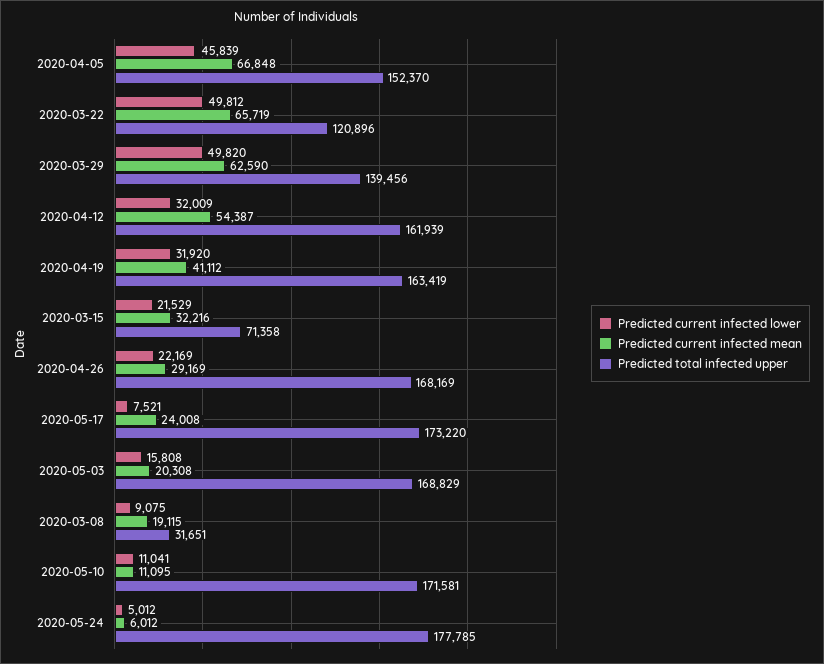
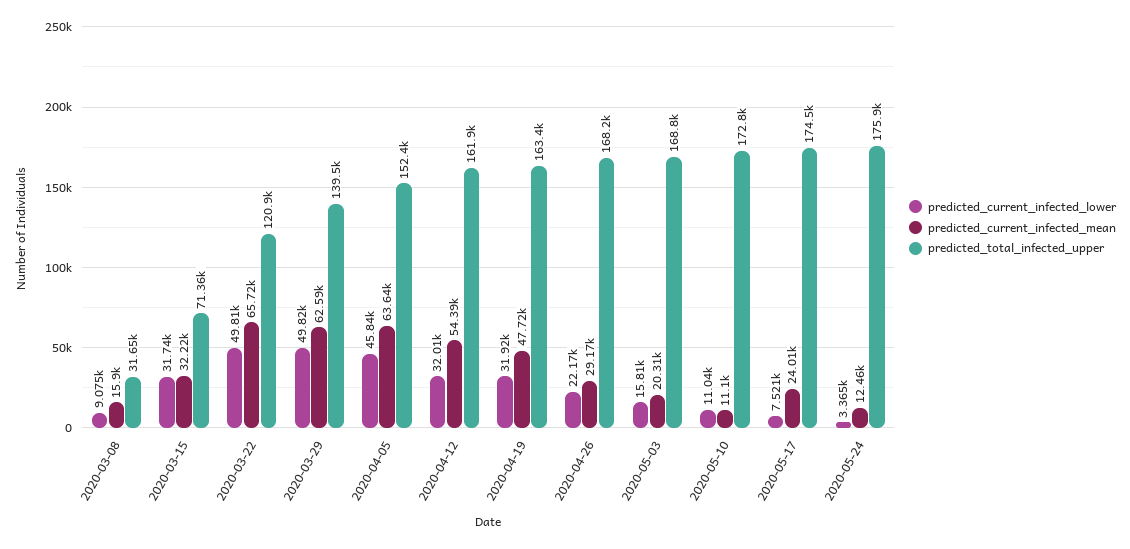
  {
    "Predicted current infected lower": {
      "2020-04-05": 45839,
      "2020-03-22": 49812,
      "2020-03-29": 49820,
      "2020-04-12": 32009,
      "2020-04-19": 31920,
-     "2020-03-15": 21529,
+     "2020-03-15": 31740,
      "2020-04-26": 22169,
      "2020-05-17": 7521,
      "2020-05-03": 15808,
      "2020-03-08": 9075,
      "2020-05-10": 11041,
-     "2020-05-24": 5012
+     "2020-05-24": 3365
    },
    "Predicted current infected mean": {
-     "2020-04-05": 66848,
+     "2020-04-05": 63640,
      "2020-03-22": 65719,
      "2020-03-29": 62590,
      "2020-04-12": 54387,
-     "2020-04-19": 41112,
+     "2020-04-19": 47720,
      "2020-03-15": 32216,
      "2020-04-26": 29169,
      "2020-05-17": 24008,
      "2020-05-03": 20308,
-     "2020-03-08": 19115,
+     "2020-03-08": 15900,
      "2020-05-10": 11095,
-     "2020-05-24": 6012
+     "2020-05-24": 12460
    },
    "Predicted total infected upper": {
      "2020-04-05": 152370,
      "2020-03-22": 120896,
      "2020-03-29": 139456,
      "2020-04-12": 161939,
      "2020-04-19": 163419,
      "2020-03-15": 71358,
      "2020-04-26": 168169,
-     "2020-05-17": 173220,
+     "2020-05-17": 174500,
      "2020-05-03": 168829,
      "2020-03-08": 31651,
-     "2020-05-10": 171581,
+     "2020-05-10": 172800,
-     "2020-05-24": 177785
+     "2020-05-24": 175900
    }
  }

